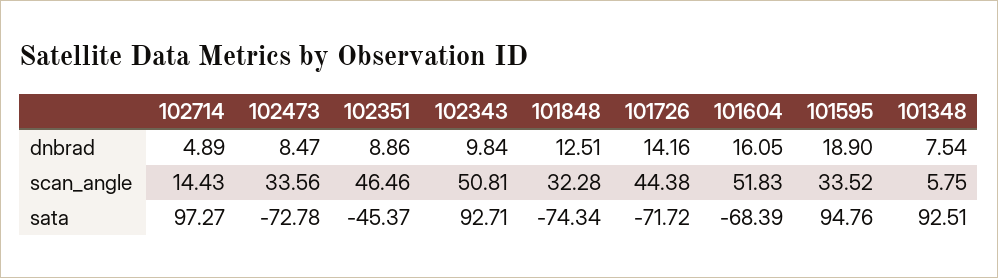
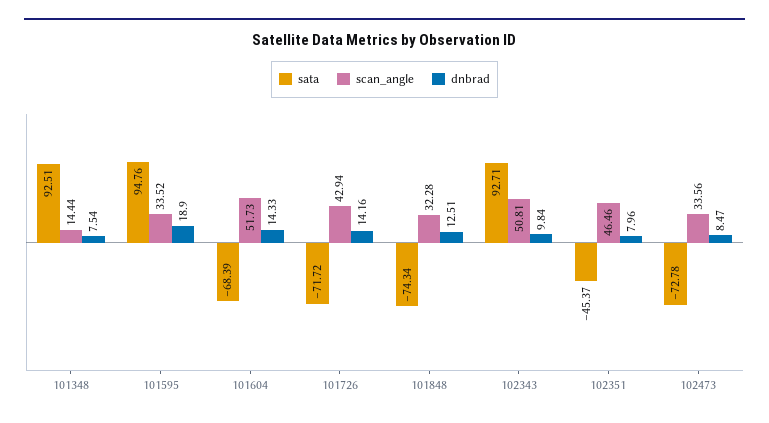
  {
    "dnbrad": {
-     "102714": 4.89,
      "102473": 8.47,
-     "102351": 8.86,
+     "102351": 7.96,
      "102343": 9.84,
      "101848": 12.51,
      "101726": 14.16,
-     "101604": 16.05,
+     "101604": 14.33,
      "101595": 18.9,
      "101348": 7.54
    },
    "scan_angle": {
-     "102714": 14.43,
      "102473": 33.56,
      "102351": 46.46,
      "102343": 50.81,
      "101848": 32.28,
-     "101726": 44.38,
+     "101726": 42.94,
-     "101604": 51.83,
+     "101604": 51.73,
      "101595": 33.52,
-     "101348": 5.75
+     "101348": 14.44
    },
    "sata": {
-     "102714": 97.27,
      "102473": -72.78,
      "102351": -45.37,
      "102343": 92.71,
      "101848": -74.34,
      "101726": -71.72,
      "101604": -68.39,
      "101595": 94.76,
      "101348": 92.51
    }
  }

